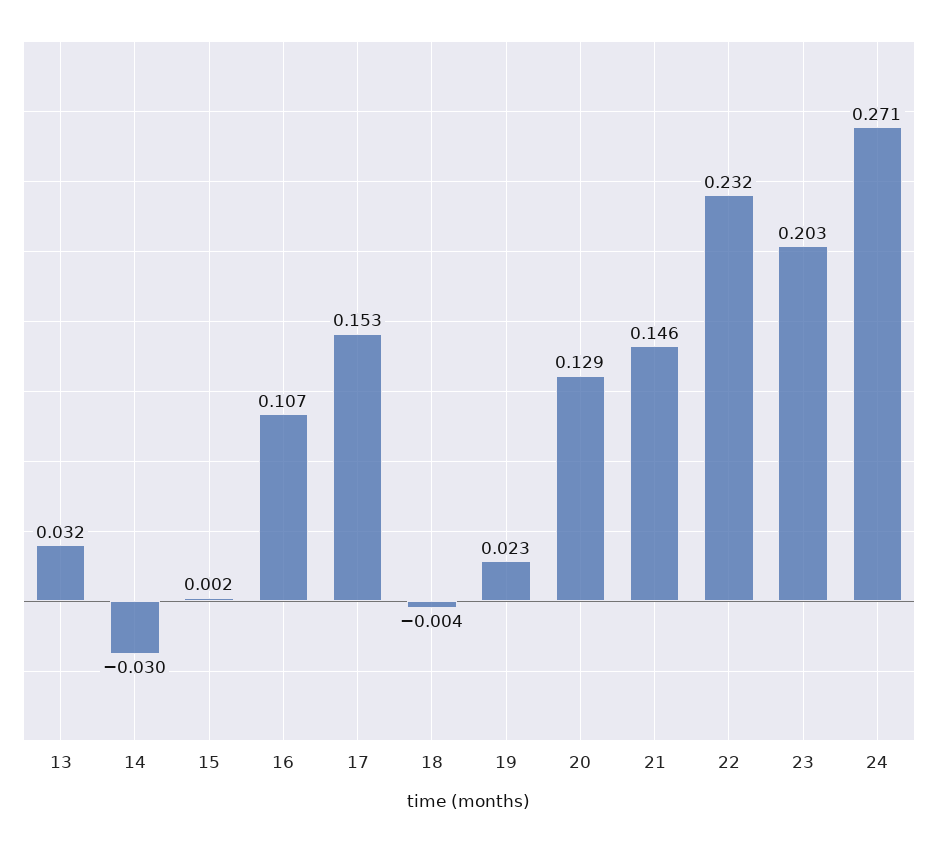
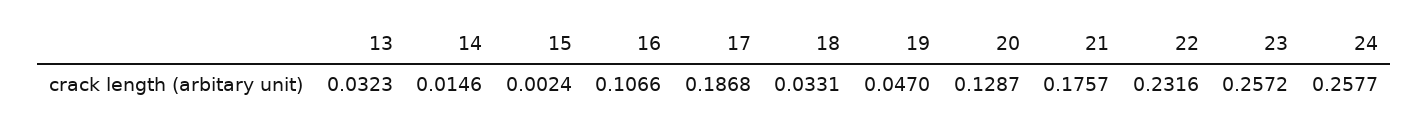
  {
    "13": 0.0323,
-   "14": -0.03,
+   "14": 0.0146,
    "15": 0.0024,
    "16": 0.1066,
-   "17": 0.153,
+   "17": 0.1868,
-   "18": -0.004,
+   "18": 0.0331,
-   "19": 0.023,
+   "19": 0.047,
    "20": 0.1287,
-   "21": 0.146,
+   "21": 0.1757,
    "22": 0.2316,
-   "23": 0.203,
+   "23": 0.2572,
-   "24": 0.271
+   "24": 0.2577
  }

